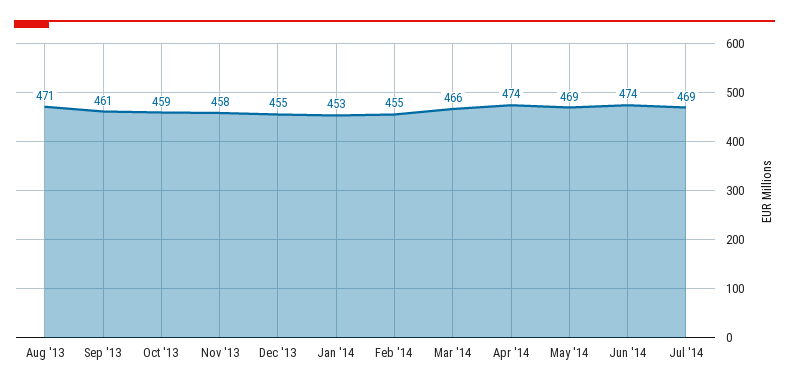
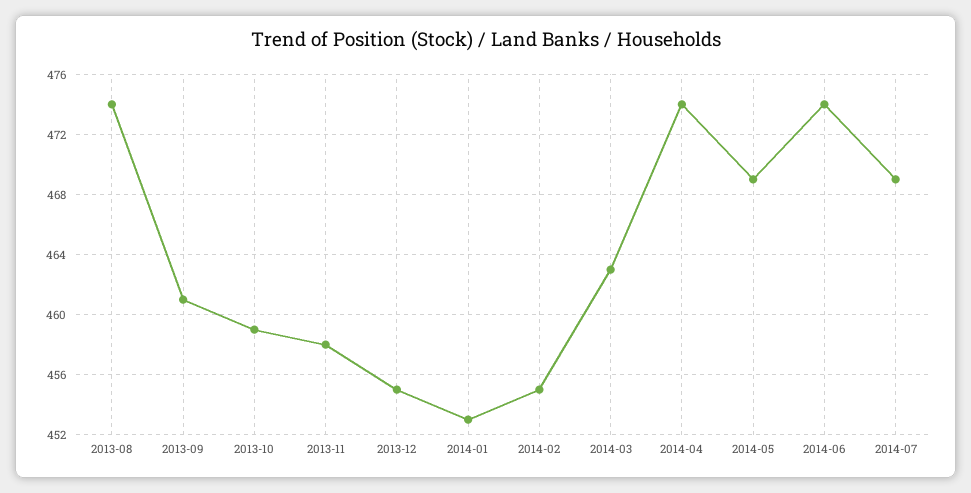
  {
-   "Aug '13": 471,
+   "Aug '13": 474,
    "Sep '13": 461,
    "Oct '13": 459,
    "Nov '13": 458,
    "Dec '13": 455,
    "Jan '14": 453,
    "Feb '14": 455,
-   "Mar '14": 466,
+   "Mar '14": 463,
    "Apr '14": 474,
    "May '14": 469,
    "Jun '14": 474,
    "Jul '14": 469
  }

